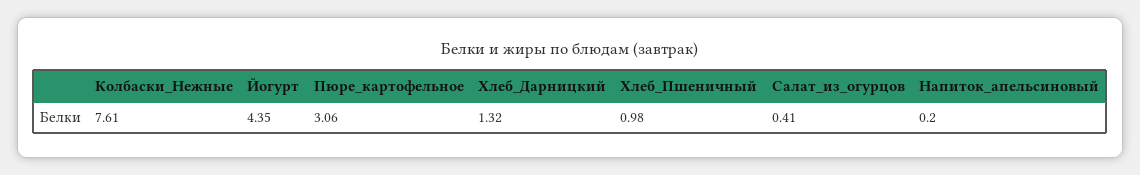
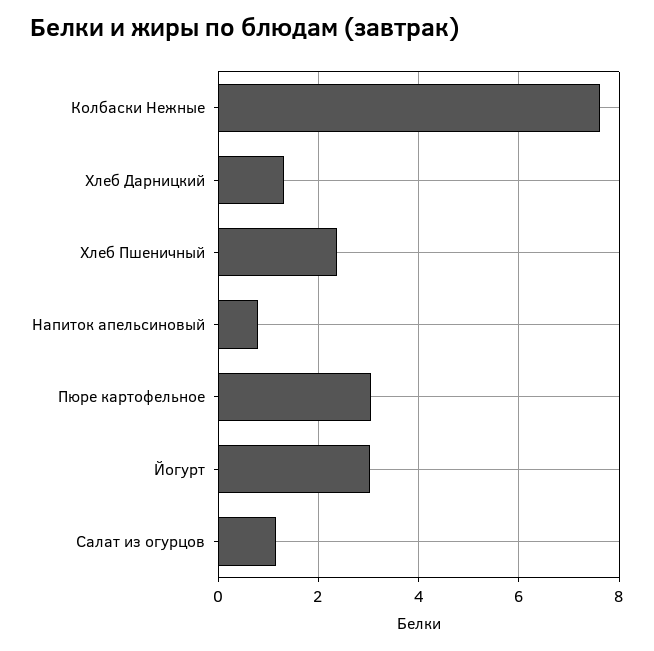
  {
    "Колбаски_Нежные": 7.61,
-   "Йогурт": 4.35,
+   "Йогурт": 3,
    "Пюре_картофельное": 3.06,
    "Хлеб_Дарницкий": 1.32,
-   "Хлеб_Пшеничный": 0.98,
+   "Хлеб_Пшеничный": 2.4,
-   "Салат_из_огурцов": 0.41,
+   "Салат_из_огурцов": 1.2,
-   "Напиток_апельсиновый": 0.2
+   "Напиток_апельсиновый": 0.8
  }

